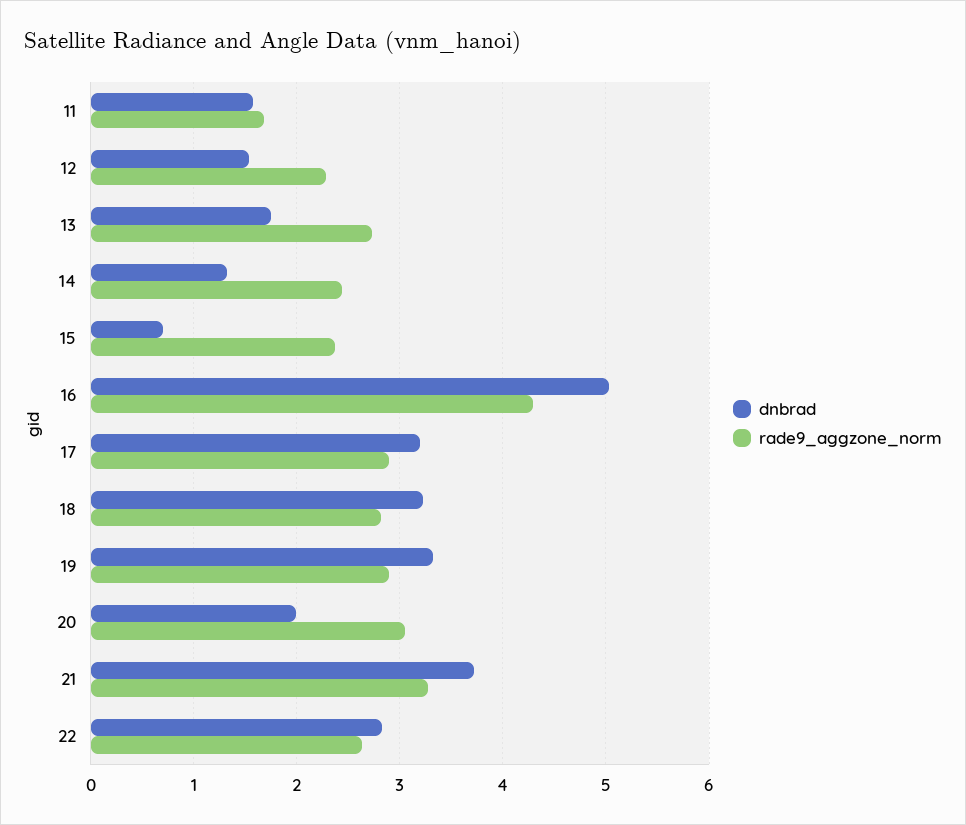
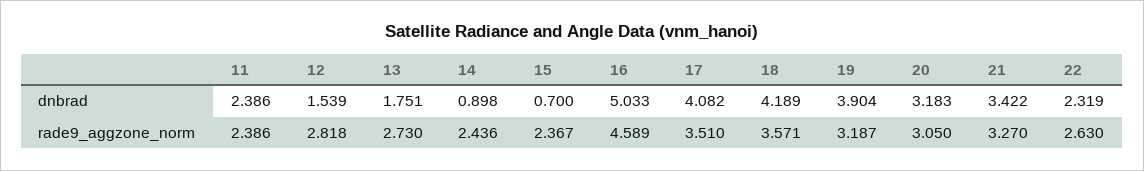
  {
    "dnbrad": {
-     "11": 1.6,
+     "11": 2.386,
      "12": 1.539,
      "13": 1.751,
-     "14": 1.3,
+     "14": 0.898,
      "15": 0.7,
      "16": 5.033,
-     "17": 3.2,
+     "17": 4.082,
-     "18": 3.2,
+     "18": 4.189,
-     "19": 3.3,
+     "19": 3.904,
-     "20": 2,
+     "20": 3.183,
-     "21": 3.7,
+     "21": 3.422,
-     "22": 2.8
+     "22": 2.319
    },
    "rade9_aggzone_norm": {
-     "11": 1.7,
+     "11": 2.386,
-     "12": 2.3,
+     "12": 2.818,
      "13": 2.73,
      "14": 2.436,
      "15": 2.367,
-     "16": 4.3,
+     "16": 4.589,
-     "17": 2.9,
+     "17": 3.51,
-     "18": 2.8,
+     "18": 3.571,
-     "19": 2.9,
+     "19": 3.187,
      "20": 3.05,
      "21": 3.27,
      "22": 2.63
    }
  }

